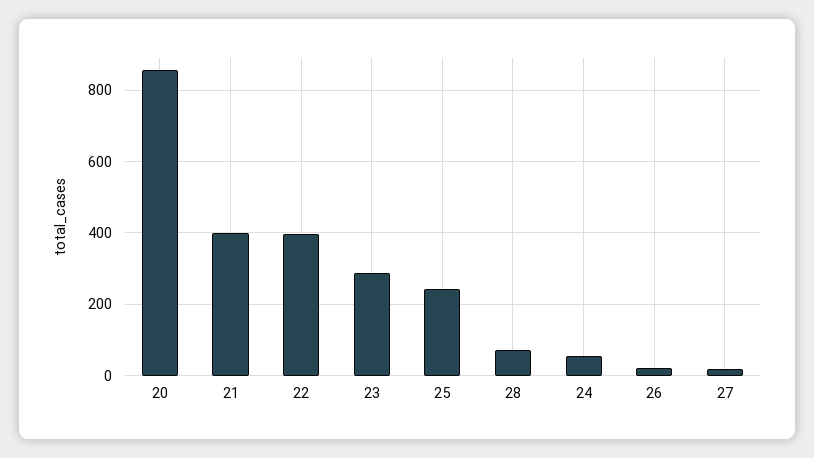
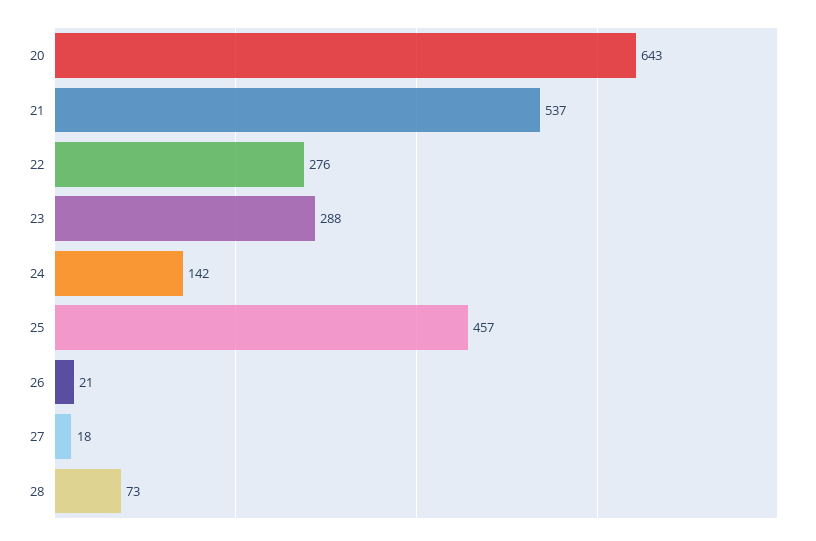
  {
-   "20": 860,
+   "20": 643,
-   "21": 400,
+   "21": 537,
-   "22": 400,
+   "22": 276,
    "23": 288,
-   "25": 240,
+   "25": 457,
    "28": 73,
-   "24": 60,
+   "24": 142,
    "26": 21,
    "27": 18
  }

